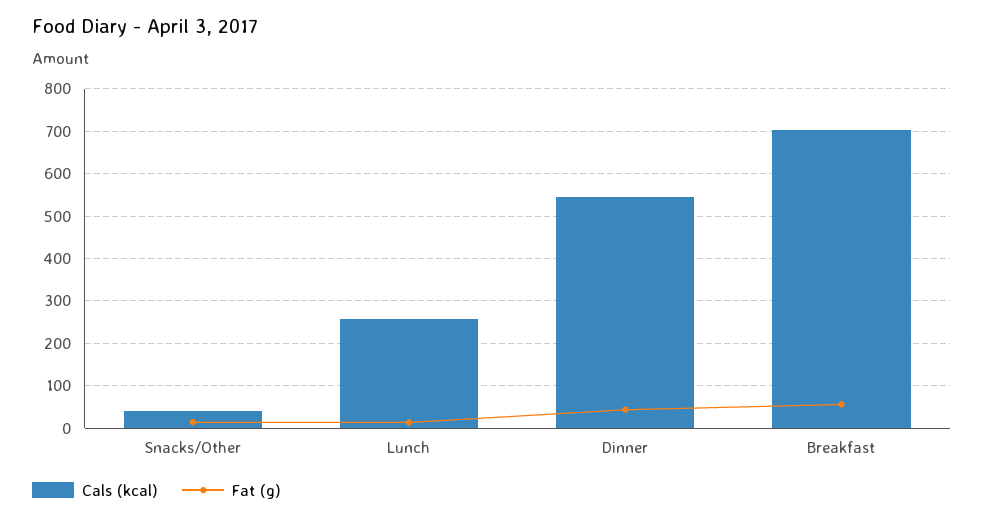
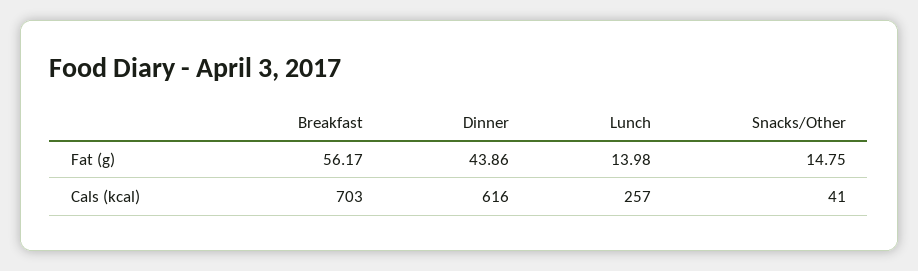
  {
    "Cals (kcal)": {
      "Snacks/Other": 41,
      "Lunch": 257,
-     "Dinner": 540,
+     "Dinner": 616,
      "Breakfast": 703
    },
    "Fat (g)": {
      "Snacks/Other": 14.75,
      "Lunch": 13.98,
      "Dinner": 43.86,
      "Breakfast": 56.17
    }
  }

